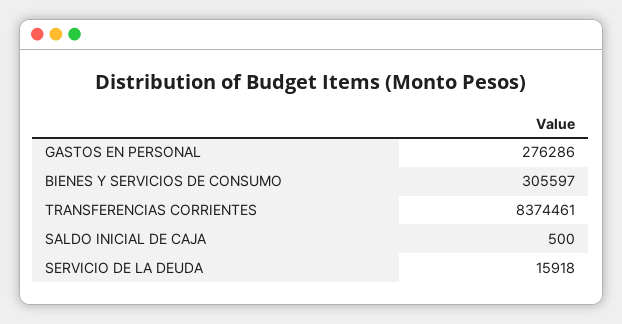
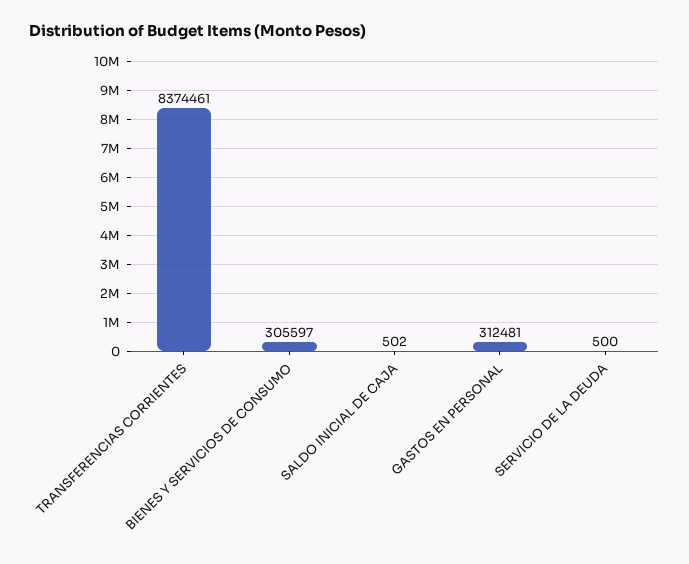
  {
-   "GASTOS EN PERSONAL": 276286,
+   "GASTOS EN PERSONAL": 312481,
    "BIENES Y SERVICIOS DE CONSUMO": 305597,
    "TRANSFERENCIAS CORRIENTES": 8374461,
-   "SALDO INICIAL DE CAJA": 500,
+   "SALDO INICIAL DE CAJA": 502,
-   "SERVICIO DE LA DEUDA": 15918
+   "SERVICIO DE LA DEUDA": 500
  }

